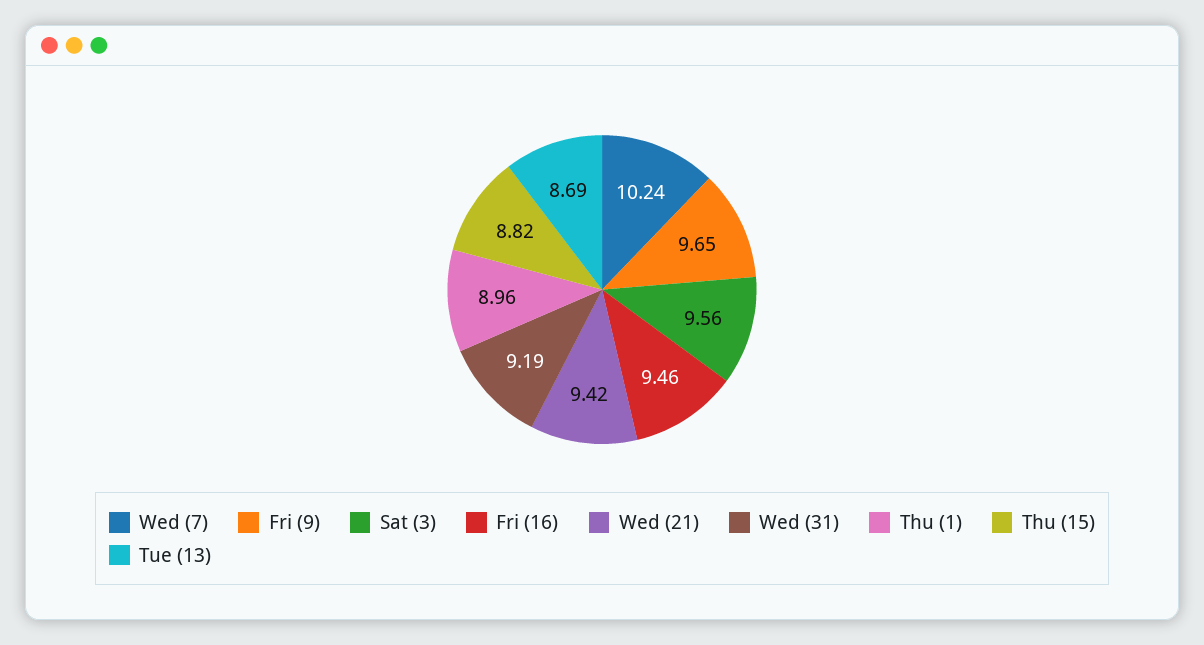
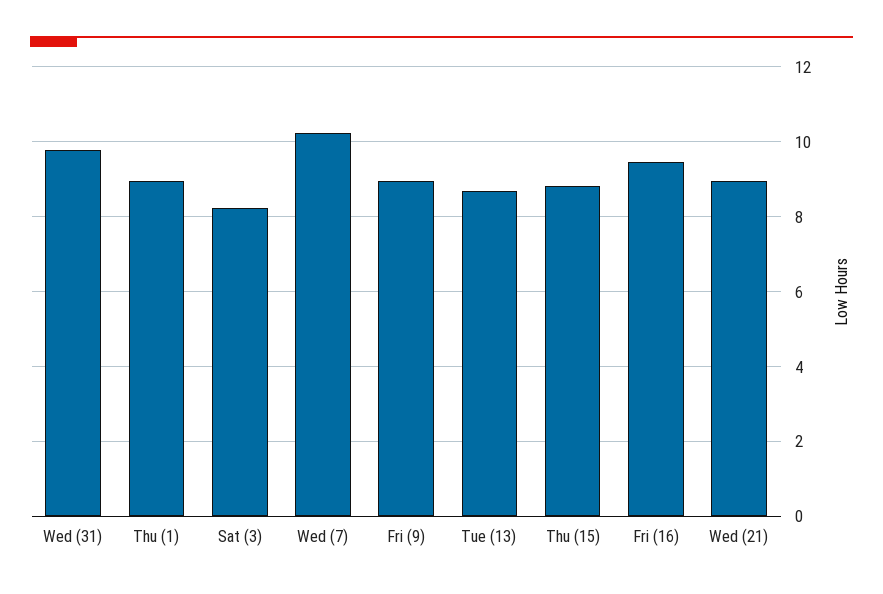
  {
    "Wed (7)": 10.24,
-   "Fri (9)": 9.65,
+   "Fri (9)": 9,
-   "Sat (3)": 9.56,
+   "Sat (3)": 8.2,
    "Fri (16)": 9.46,
-   "Wed (21)": 9.42,
+   "Wed (21)": 9,
-   "Wed (31)": 9.19,
+   "Wed (31)": 9.8,
    "Thu (1)": 8.96,
    "Thu (15)": 8.82,
    "Tue (13)": 8.69
  }

